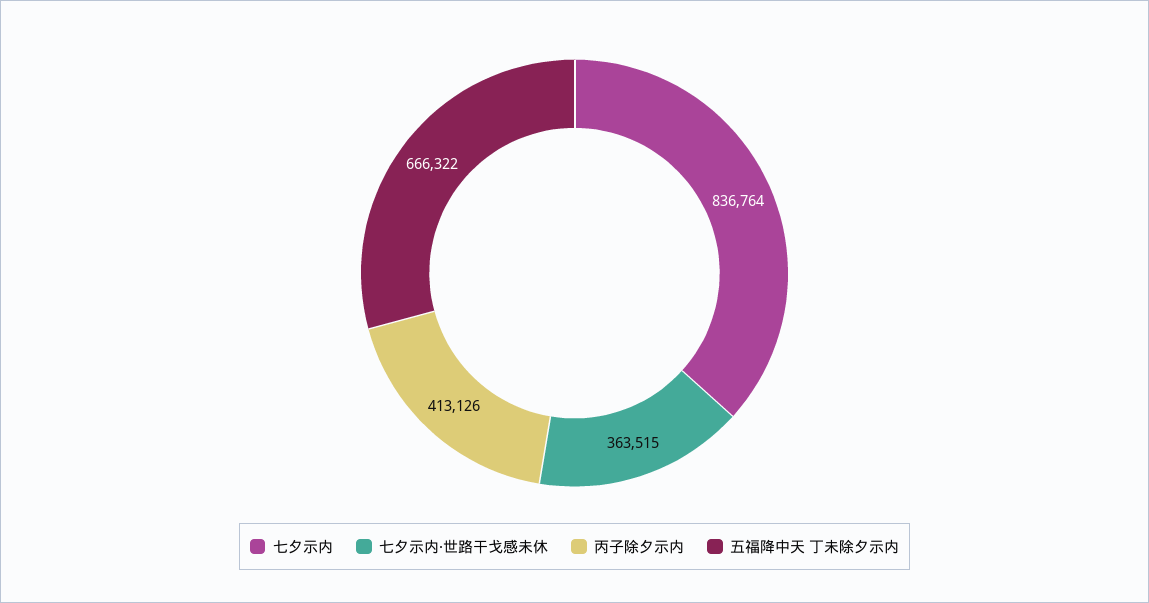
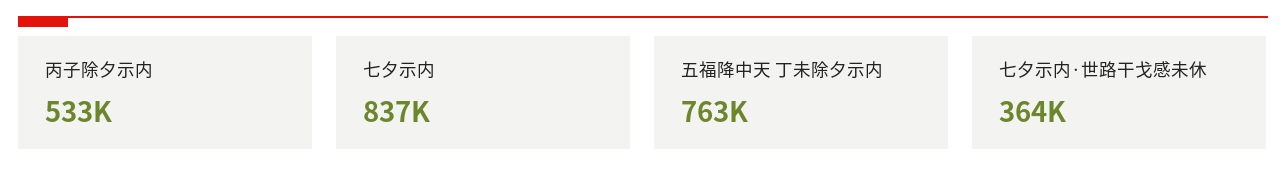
  {
    "七夕示内": 836764,
    "七夕示内·世路干戈感未休": 363515,
-   "丙子除夕示内": 413126,
+   "丙子除夕示内": 533000,
-   "五福降中天 丁未除夕示内": 666322
+   "五福降中天 丁未除夕示内": 763000
  }

